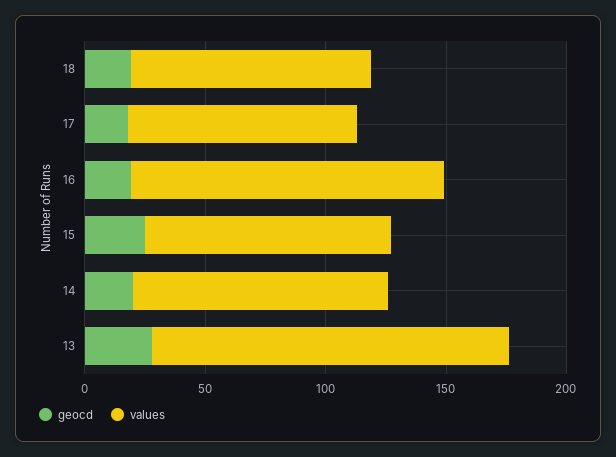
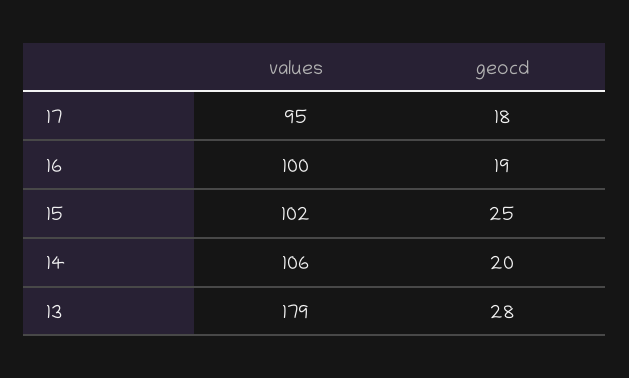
  {
    "geocd": {
-     "18": 20,
      "17": 18,
      "16": 19,
      "15": 25,
      "14": 20,
      "13": 28
    },
    "values": {
-     "18": 100,
      "17": 95,
-     "16": 130,
+     "16": 100,
      "15": 102,
      "14": 106,
-     "13": 150
+     "13": 179
    }
  }

